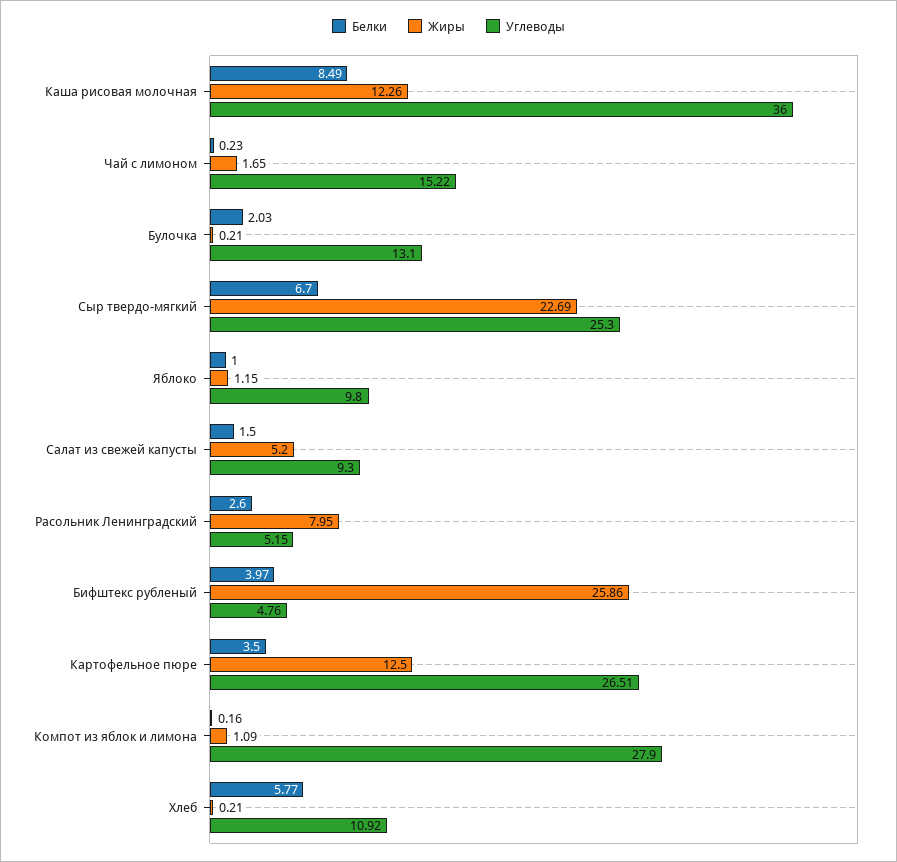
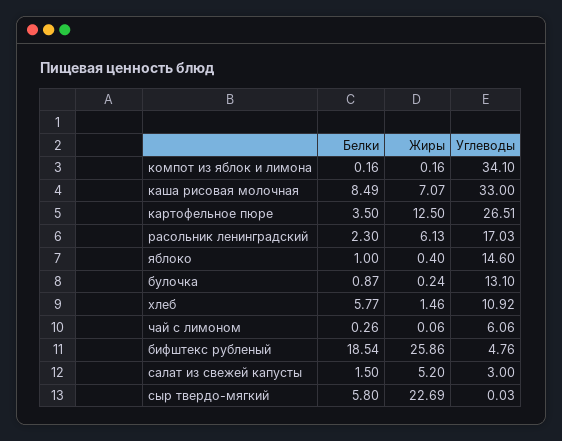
  {
    "Белки": {
      "Каша рисовая молочная": 8.49,
-     "Чай с лимоном": 0.23,
+     "Чай с лимоном": 0.26,
-     "Булочка": 2.03,
+     "Булочка": 0.87,
-     "Сыр твердо-мягкий": 6.7,
+     "Сыр твердо-мягкий": 5.8,
      "Яблоко": 1,
      "Салат из свежей капусты": 1.5,
-     "Расольник Ленинградский": 2.6,
+     "Расольник Ленинградский": 2.3,
-     "Бифштекс рубленый": 3.97,
+     "Бифштекс рубленый": 18.54,
      "Картофельное пюре": 3.5,
      "Компот из яблок и лимона": 0.16,
      "Хлеб": 5.77
    },
    "Жиры": {
-     "Каша рисовая молочная": 12.26,
+     "Каша рисовая молочная": 7.07,
-     "Чай с лимоном": 1.65,
+     "Чай с лимоном": 0.06,
-     "Булочка": 0.21,
+     "Булочка": 0.24,
      "Сыр твердо-мягкий": 22.69,
-     "Яблоко": 1.15,
+     "Яблоко": 0.4,
      "Салат из свежей капусты": 5.2,
-     "Расольник Ленинградский": 7.95,
+     "Расольник Ленинградский": 6.13,
      "Бифштекс рубленый": 25.86,
      "Картофельное пюре": 12.5,
-     "Компот из яблок и лимона": 1.09,
+     "Компот из яблок и лимона": 0.16,
-     "Хлеб": 0.21
+     "Хлеб": 1.46
    },
    "Углеводы": {
-     "Каша рисовая молочная": 36,
+     "Каша рисовая молочная": 33,
-     "Чай с лимоном": 15.22,
+     "Чай с лимоном": 6.06,
      "Булочка": 13.1,
-     "Сыр твердо-мягкий": 25.3,
+     "Сыр твердо-мягкий": 0.03,
-     "Яблоко": 9.8,
+     "Яблоко": 14.6,
-     "Салат из свежей капусты": 9.3,
+     "Салат из свежей капусты": 3,
-     "Расольник Ленинградский": 5.15,
+     "Расольник Ленинградский": 17.03,
      "Бифштекс рубленый": 4.76,
      "Картофельное пюре": 26.51,
-     "Компот из яблок и лимона": 27.9,
+     "Компот из яблок и лимона": 34.1,
      "Хлеб": 10.92
    }
  }

